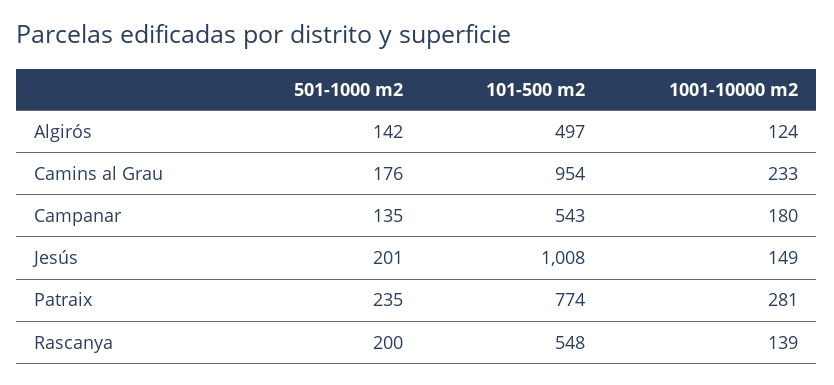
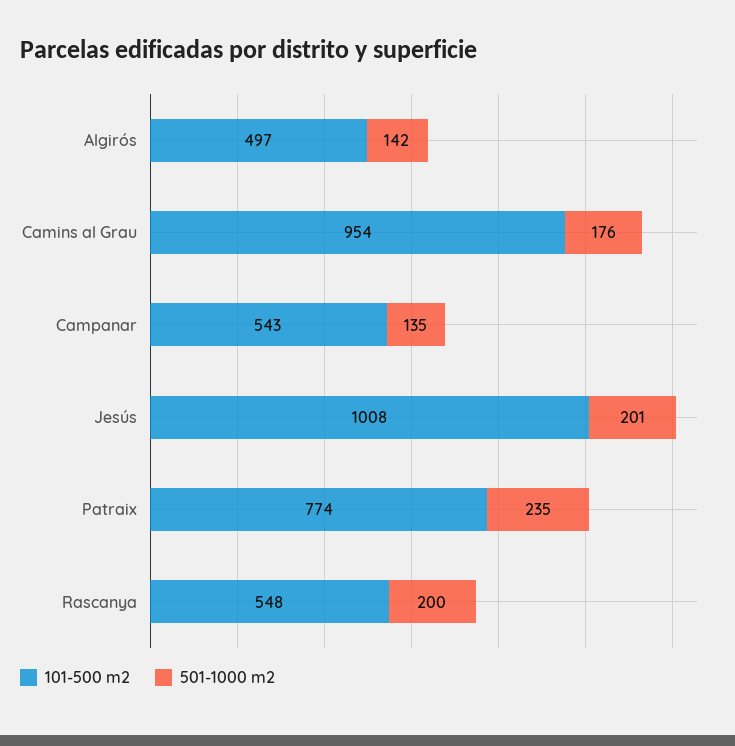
  {
    "501-1000 m2": {
      "Algirós": 142,
      "Camins al Grau": 176,
      "Campanar": 135,
      "Jesús": 201,
      "Patraix": 235,
      "Rascanya": 200
    },
    "101-500 m2": {
      "Algirós": 497,
      "Camins al Grau": 954,
      "Campanar": 543,
      "Jesús": 1008,
      "Patraix": 774,
      "Rascanya": 548
-   },
+   }
-   "1001-10000 m2": {
-     "Algirós": 124,
-     "Camins al Grau": 233,
-     "Campanar": 180,
-     "Jesús": 149,
-     "Patraix": 281,
-     "Rascanya": 139
-   }
  }

